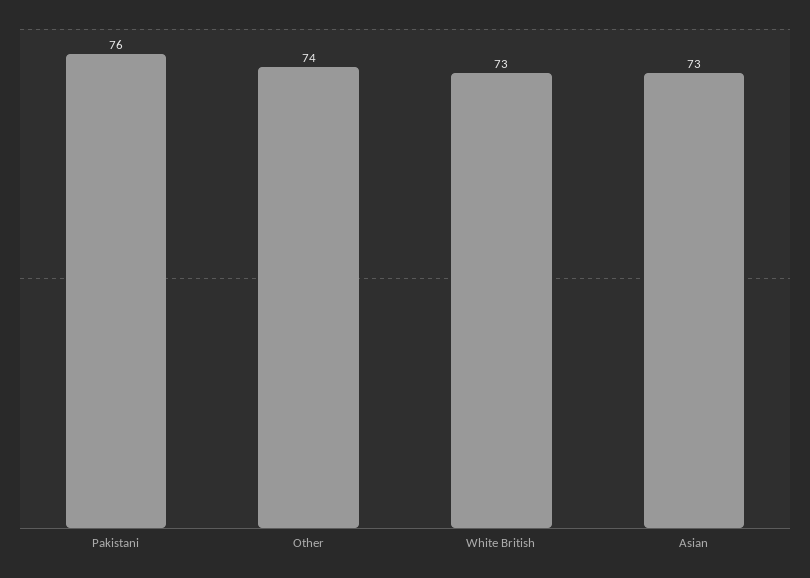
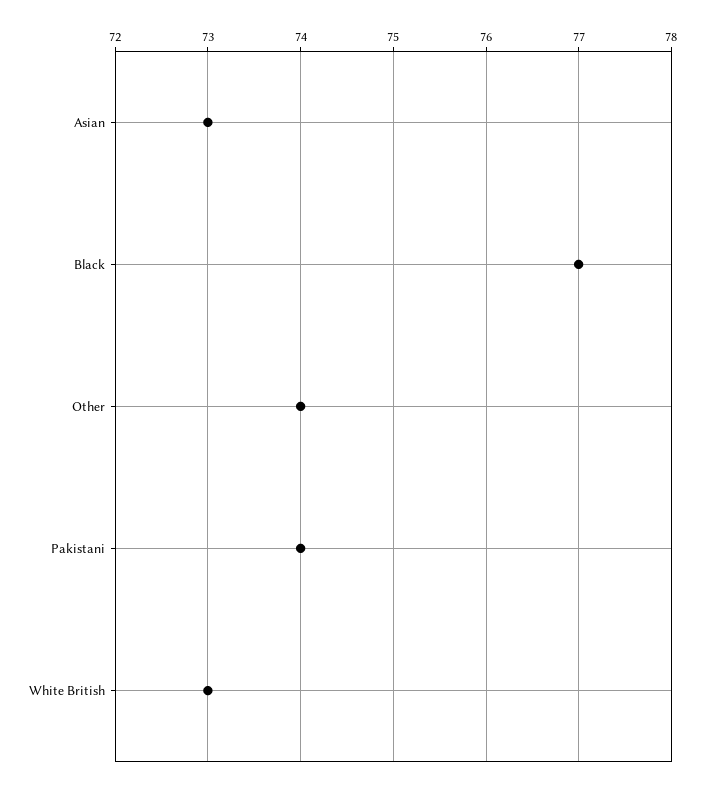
  {
-   "Pakistani": 76,
+   "Pakistani": 74,
    "Other": 74,
    "White British": 73,
-   "Asian": 73
+   "Asian": 73,
+   "Black": 77
  }

